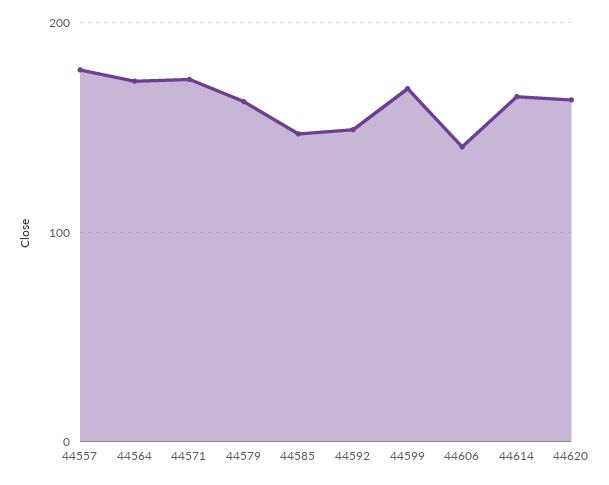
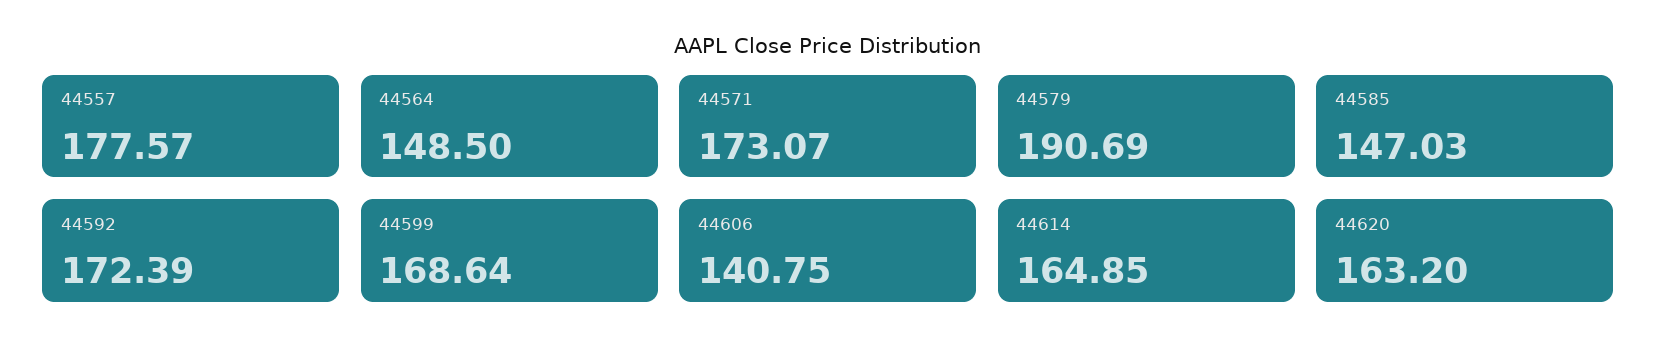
  {
    "44557": 177.57,
-   "44564": 170,
+   "44564": 148.5,
    "44571": 173.07,
-   "44579": 160,
+   "44579": 190.69,
    "44585": 147.03,
-   "44592": 150,
+   "44592": 172.39,
    "44599": 168.64,
    "44606": 140.75,
    "44614": 164.85,
    "44620": 163.2
  }

